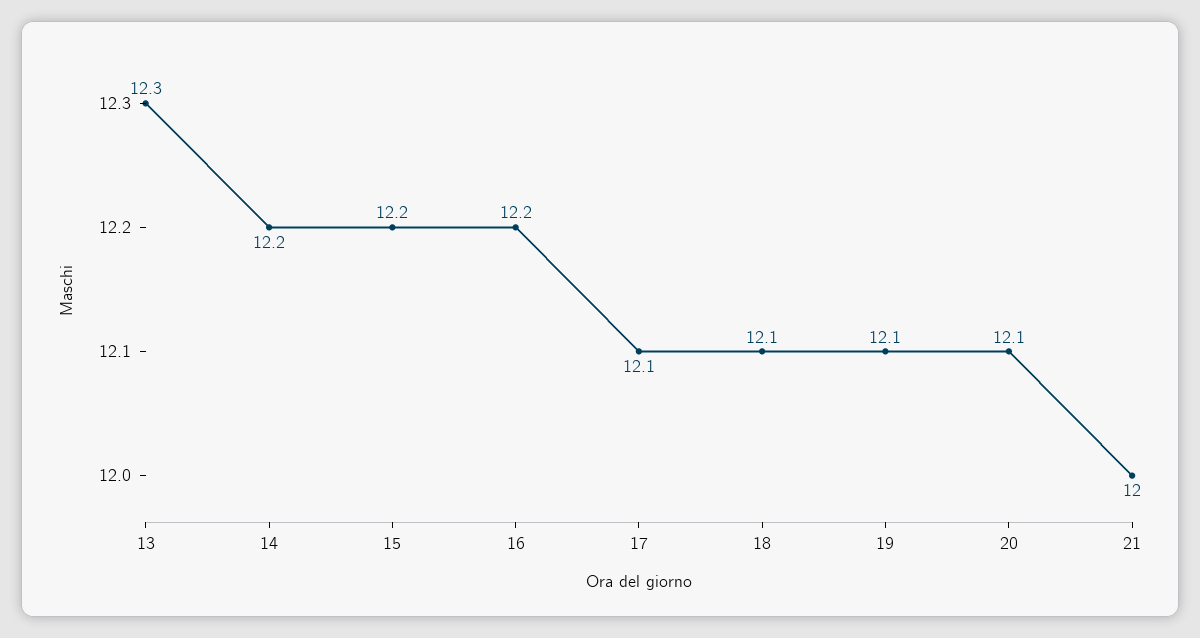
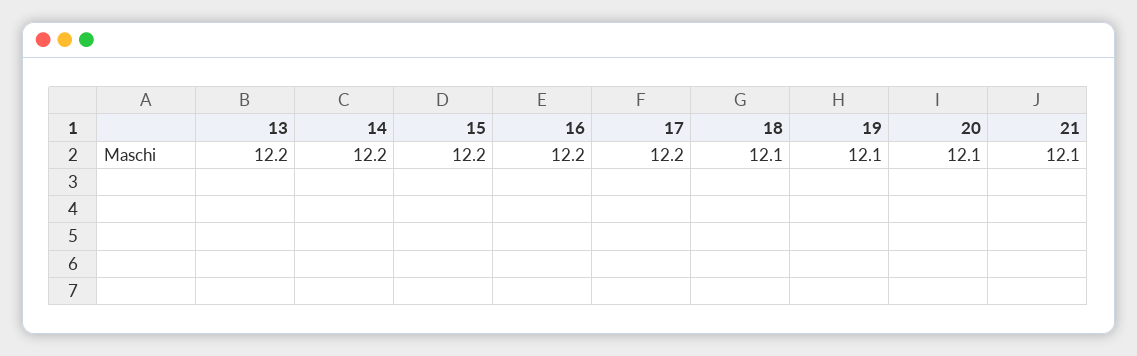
  {
-   "13": 12.3,
+   "13": 12.2,
    "14": 12.2,
    "15": 12.2,
    "16": 12.2,
-   "17": 12.1,
+   "17": 12.2,
    "18": 12.1,
    "19": 12.1,
    "20": 12.1,
-   "21": 12
+   "21": 12.1
  }

